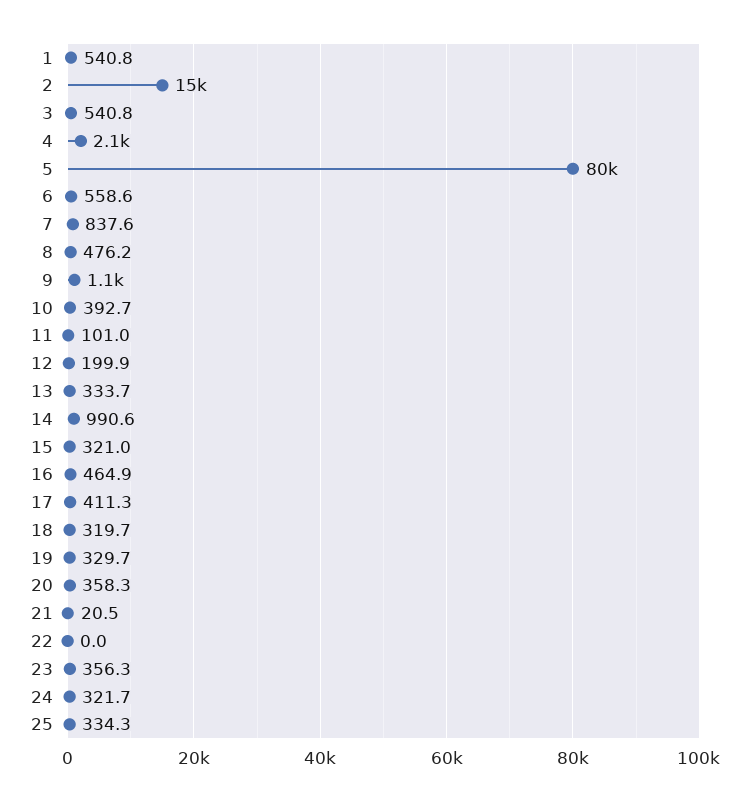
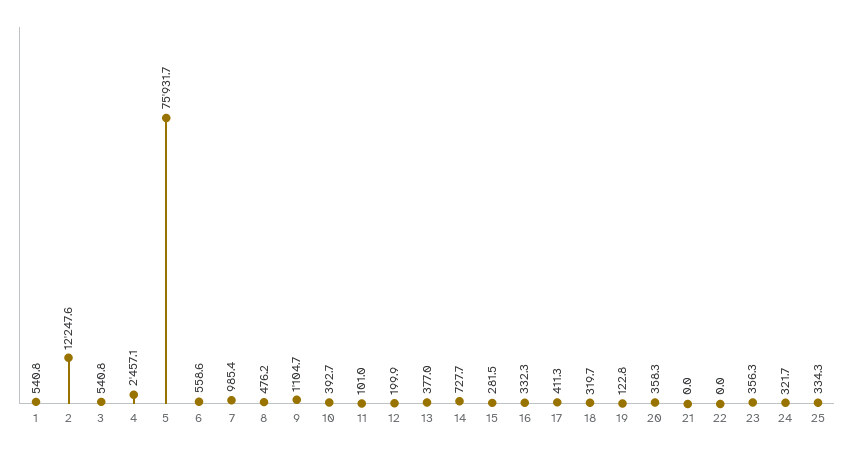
  {
    "1": 540.8,
-   "2": 15000,
+   "2": 12247.6,
    "3": 540.8,
-   "4": 2100,
+   "4": 2457.1,
-   "5": 80000,
+   "5": 75931.7,
    "6": 558.6,
-   "7": 837.6,
+   "7": 985.4,
    "8": 476.2,
    "9": 1104.7,
    "10": 392.7,
    "11": 101,
    "12": 199.9,
-   "13": 333.7,
+   "13": 377,
-   "14": 990.6,
+   "14": 727.7,
-   "15": 321,
+   "15": 281.5,
-   "16": 464.9,
+   "16": 332.3,
    "17": 411.3,
    "18": 319.7,
-   "19": 329.7,
+   "19": 122.8,
    "20": 358.3,
-   "21": 20.5,
+   "21": 0,
    "22": 0,
    "23": 356.3,
    "24": 321.7,
    "25": 334.3
  }

